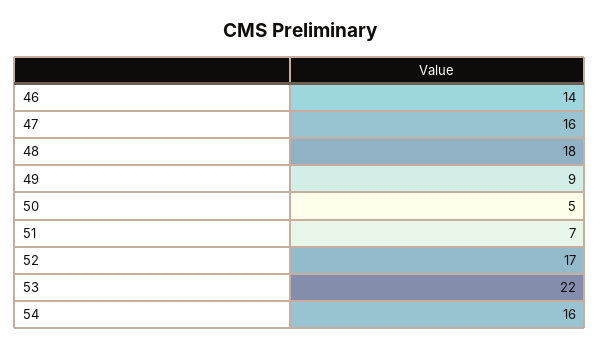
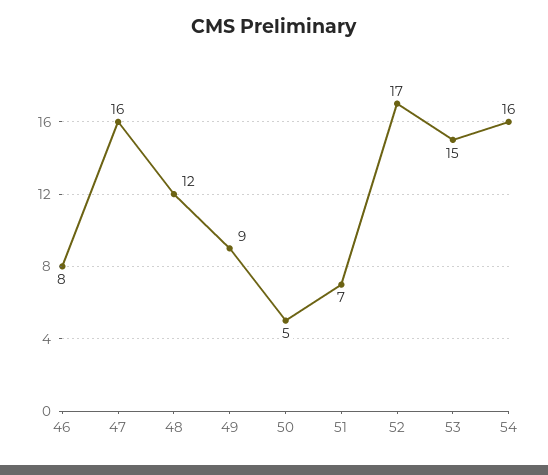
  {
-   "46": 14,
+   "46": 8,
    "47": 16,
-   "48": 18,
+   "48": 12,
    "49": 9,
    "50": 5,
    "51": 7,
    "52": 17,
-   "53": 22,
+   "53": 15,
    "54": 16
  }

